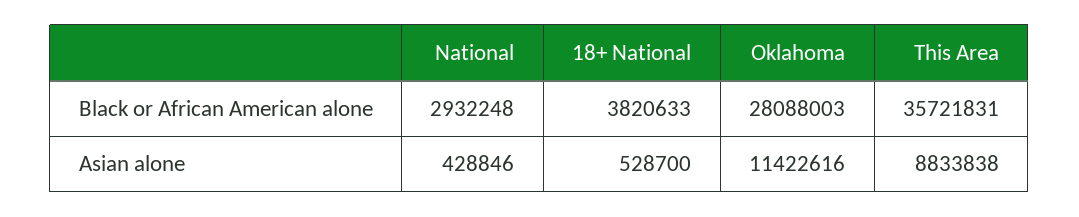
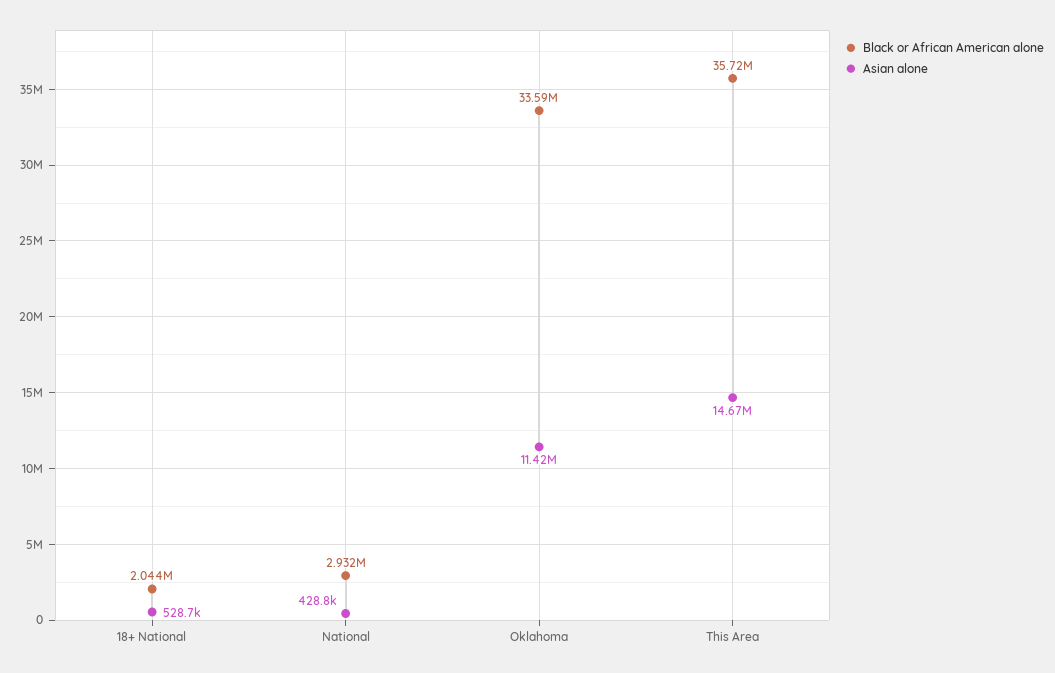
  {
    "Black or African American alone": {
      "National": 2932248,
-     "18+ National": 3820633,
+     "18+ National": 2044000,
-     "Oklahoma": 28088003,
+     "Oklahoma": 33590000,
      "This Area": 35721831
    },
    "Asian alone": {
      "National": 428846,
      "18+ National": 528700,
      "Oklahoma": 11422616,
-     "This Area": 8833838
+     "This Area": 14670000
    }
  }

